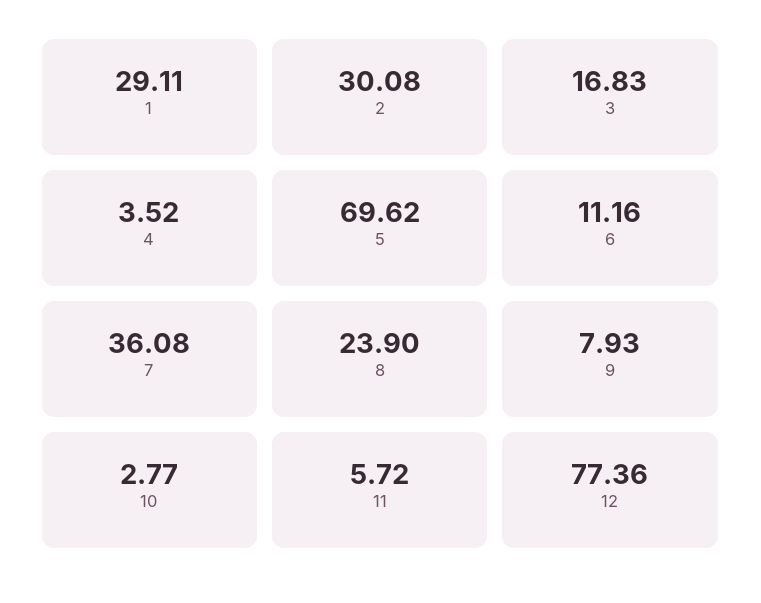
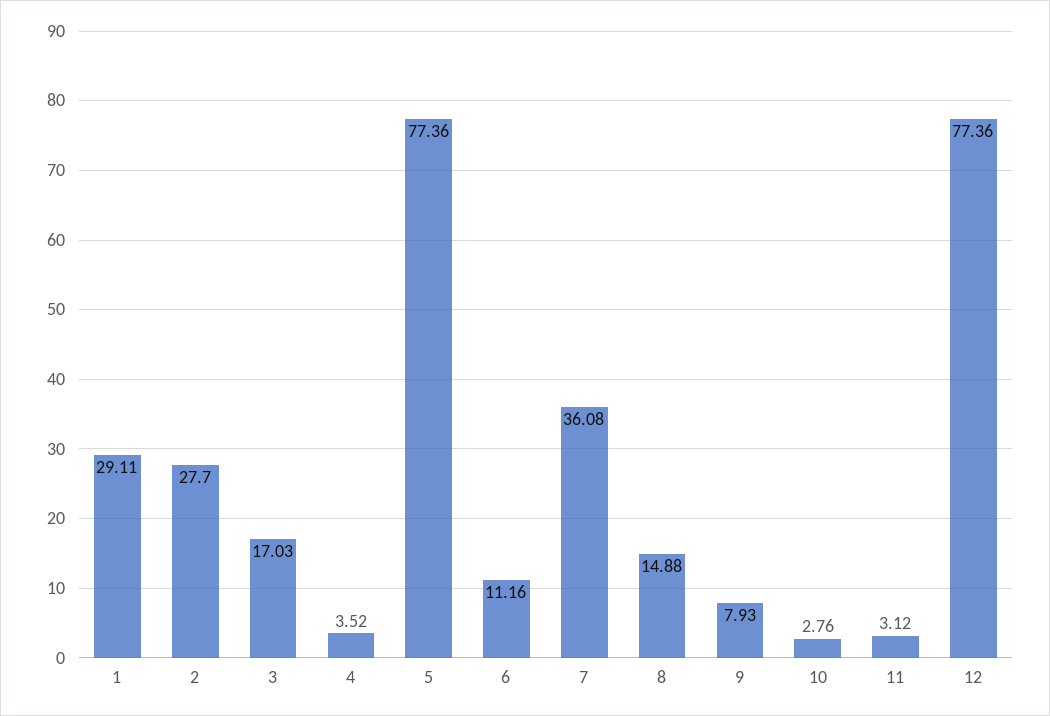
  {
    "1": 29.11,
-   "2": 30.08,
+   "2": 27.7,
-   "3": 16.83,
+   "3": 17.03,
    "4": 3.52,
-   "5": 69.62,
+   "5": 77.36,
    "6": 11.16,
    "7": 36.08,
-   "8": 23.9,
+   "8": 14.88,
    "9": 7.93,
-   "10": 2.77,
+   "10": 2.76,
-   "11": 5.72,
+   "11": 3.12,
    "12": 77.36
  }

